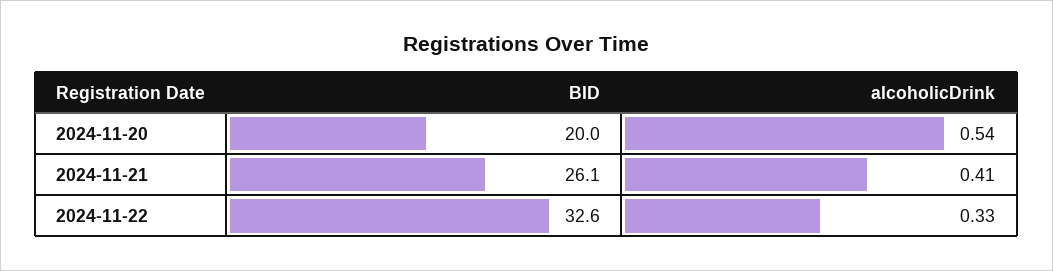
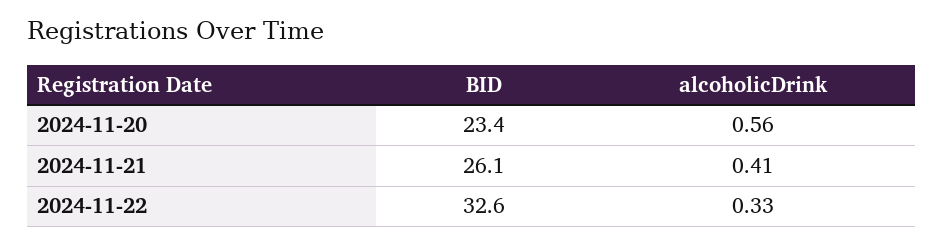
  {
    "BID": {
-     "2024-11-20": 20,
+     "2024-11-20": 23.4,
      "2024-11-21": 26.1,
      "2024-11-22": 32.6
    },
    "alcoholicDrink": {
-     "2024-11-20": 0.54,
+     "2024-11-20": 0.56,
      "2024-11-21": 0.41,
      "2024-11-22": 0.33
    }
  }

